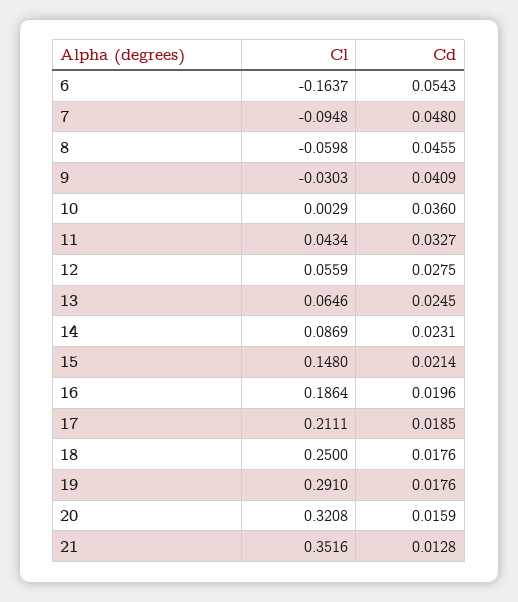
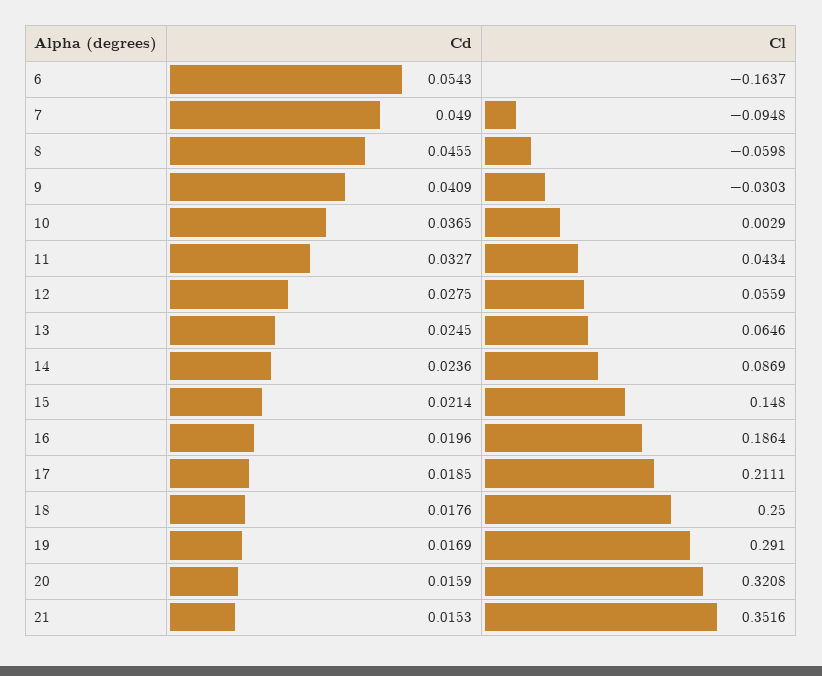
  {
    "Cl": {
      "6": -0.1637,
      "7": -0.0948,
      "8": -0.0598,
      "9": -0.0303,
      "10": 0.0029,
      "11": 0.0434,
      "12": 0.0559,
      "13": 0.0646,
      "14": 0.0869,
      "15": 0.148,
      "16": 0.1864,
      "17": 0.2111,
      "18": 0.25,
      "19": 0.291,
      "20": 0.3208,
      "21": 0.3516
    },
    "Cd": {
      "6": 0.0543,
-     "7": 0.048,
+     "7": 0.049,
      "8": 0.0455,
      "9": 0.0409,
-     "10": 0.036,
+     "10": 0.0365,
      "11": 0.0327,
      "12": 0.0275,
      "13": 0.0245,
-     "14": 0.0231,
+     "14": 0.0236,
      "15": 0.0214,
      "16": 0.0196,
      "17": 0.0185,
      "18": 0.0176,
-     "19": 0.0176,
+     "19": 0.0169,
      "20": 0.0159,
-     "21": 0.0128
+     "21": 0.0153
    }
  }

